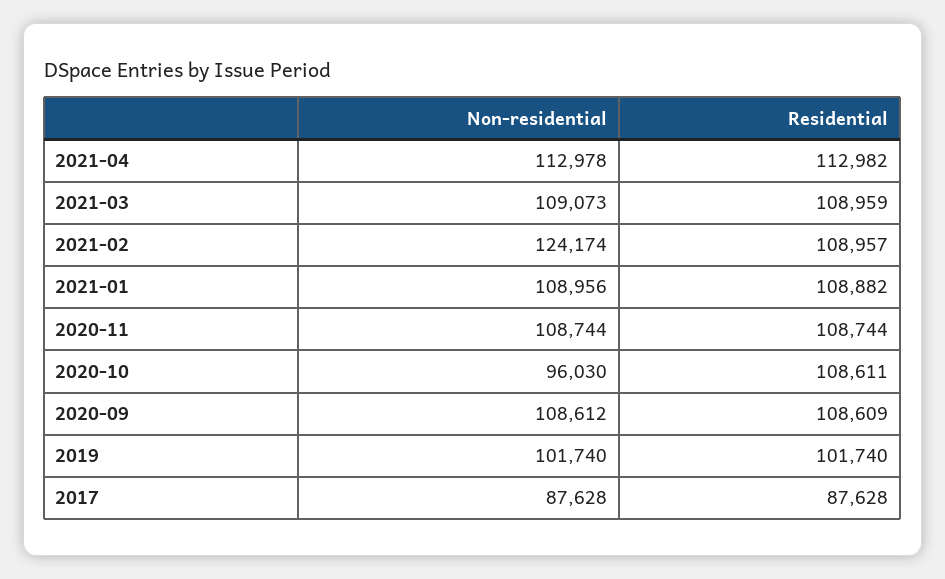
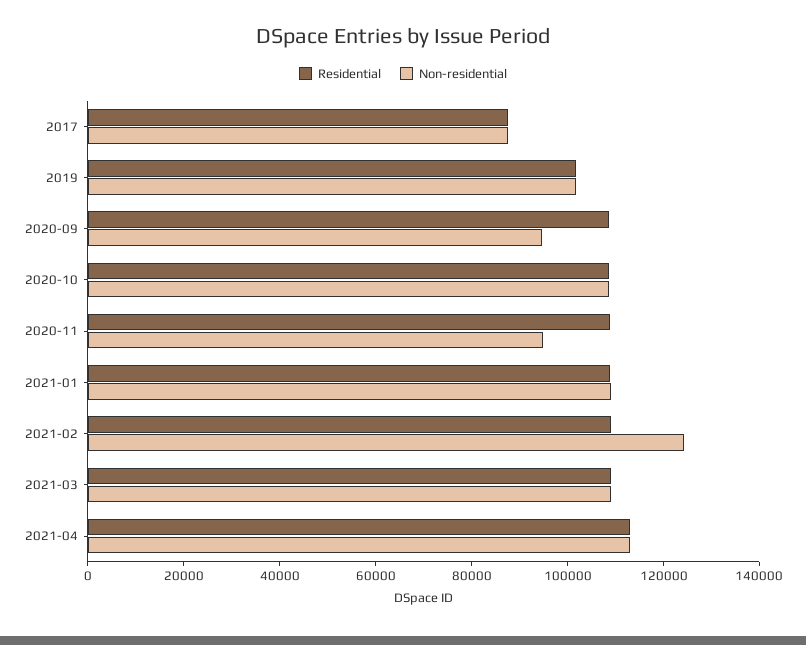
  {
    "Non-residential": {
      "2021-04": 112978,
      "2021-03": 109073,
      "2021-02": 124174,
      "2021-01": 108956,
-     "2020-11": 108744,
+     "2020-11": 95000,
-     "2020-10": 96030,
+     "2020-10": 110000,
-     "2020-09": 108612,
+     "2020-09": 95000,
      "2019": 101740,
      "2017": 87628
    },
    "Residential": {
      "2021-04": 112982,
      "2021-03": 108959,
      "2021-02": 108957,
      "2021-01": 108882,
      "2020-11": 108744,
      "2020-10": 108611,
      "2020-09": 108609,
      "2019": 101740,
      "2017": 87628
    }
  }

